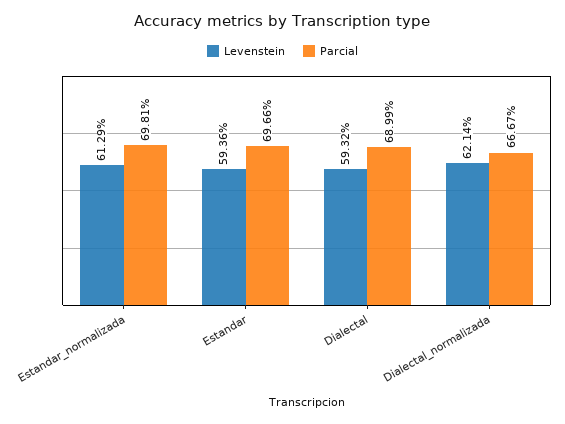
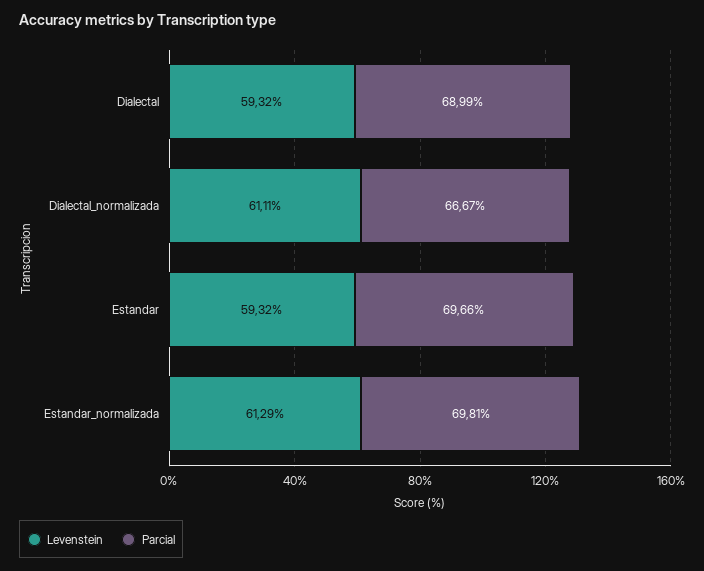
  {
    "Levenstein": {
      "Estandar_normalizada": 61.29,
-     "Estandar": 59.36,
+     "Estandar": 59.32,
      "Dialectal": 59.32,
-     "Dialectal_normalizada": 62.14
+     "Dialectal_normalizada": 61.11
    },
    "Parcial": {
      "Estandar_normalizada": 69.81,
      "Estandar": 69.66,
      "Dialectal": 68.99,
      "Dialectal_normalizada": 66.67
    }
  }

